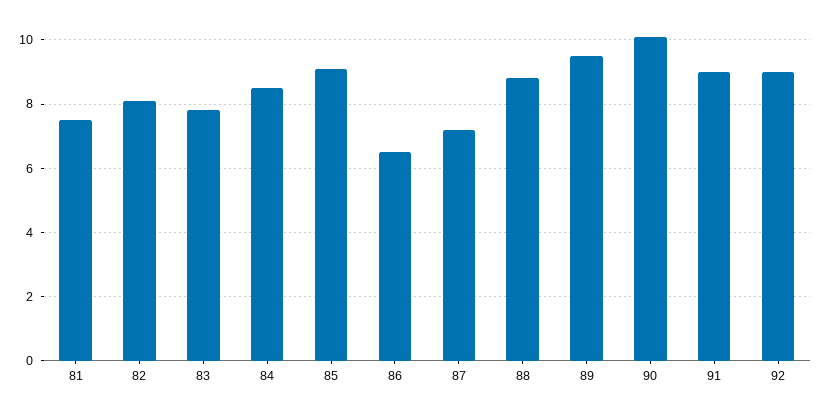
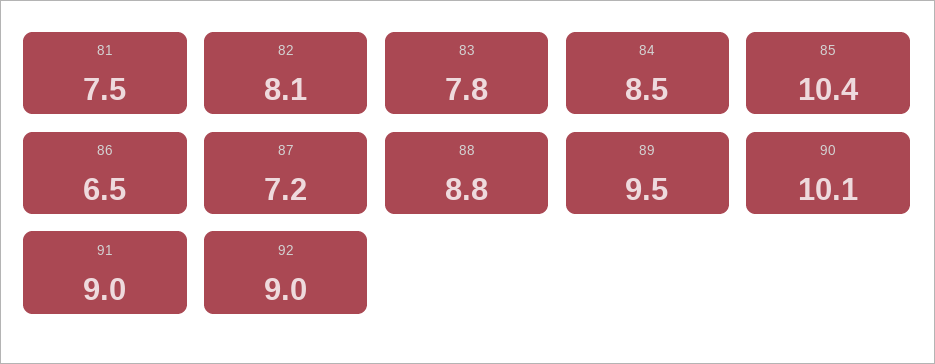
  {
    "81": 7.5,
    "82": 8.1,
    "83": 7.8,
    "84": 8.5,
-   "85": 9,
+   "85": 10.4,
    "86": 6.5,
    "87": 7.2,
    "88": 8.8,
    "89": 9.5,
    "90": 10.1,
    "91": 9,
    "92": 9
  }

